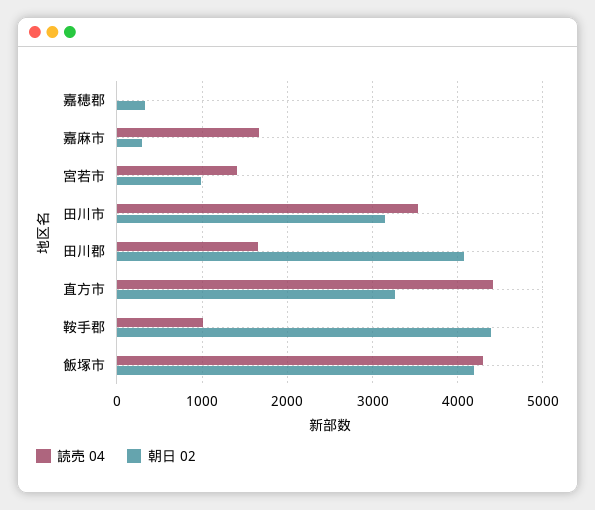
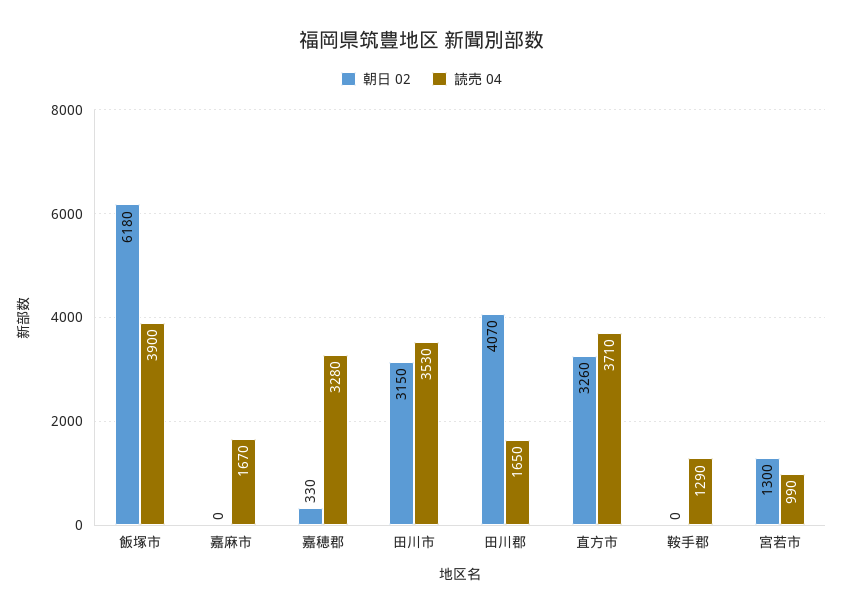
  {
    "読売 04": {
-     "嘉穂郡": 0,
+     "嘉穂郡": 3280,
      "嘉麻市": 1670,
-     "宮若市": 1400,
+     "宮若市": 990,
      "田川市": 3530,
      "田川郡": 1650,
-     "直方市": 4400,
+     "直方市": 3710,
-     "鞍手郡": 1000,
+     "鞍手郡": 1290,
-     "飯塚市": 4300
+     "飯塚市": 3900
    },
    "朝日 02": {
      "嘉穂郡": 330,
-     "嘉麻市": 300,
+     "嘉麻市": 0,
-     "宮若市": 1000,
+     "宮若市": 1300,
      "田川市": 3150,
      "田川郡": 4070,
      "直方市": 3260,
-     "鞍手郡": 4400,
+     "鞍手郡": 0,
-     "飯塚市": 4200
+     "飯塚市": 6180
    }
  }

